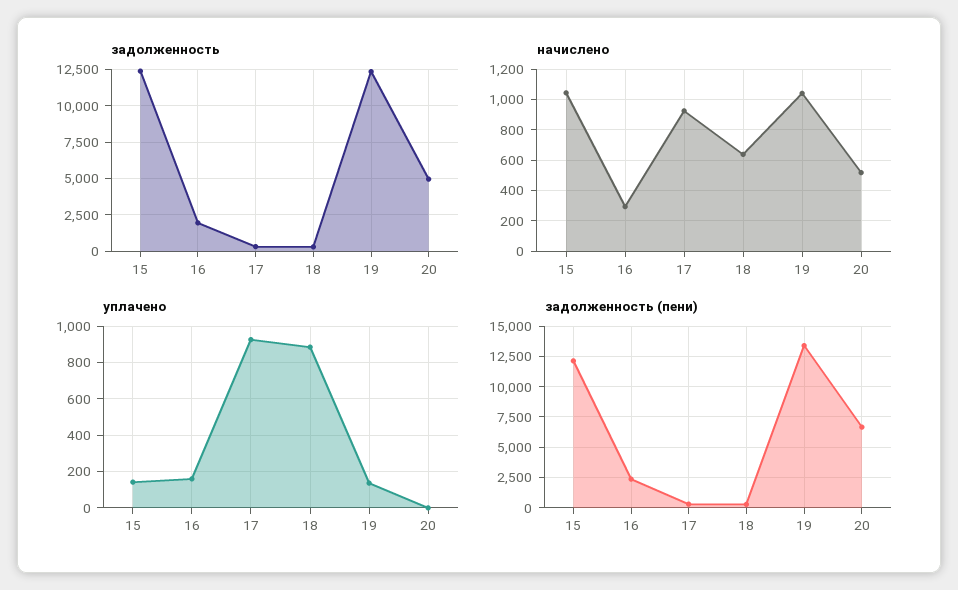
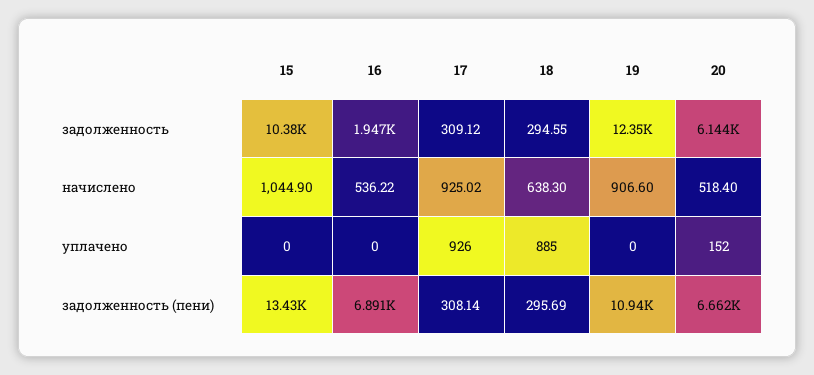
  {
    "задолженность": {
-     "15": 12500,
+     "15": 10380,
      "16": 1947,
      "17": 309.12,
      "18": 294.55,
      "19": 12350,
-     "20": 5000
+     "20": 6144
    },
    "начислено": {
      "15": 1044.9,
-     "16": 300,
+     "16": 536.22,
      "17": 925.02,
      "18": 638.3,
-     "19": 1050,
+     "19": 906.6,
      "20": 518.4
    },
    "уплачено": {
-     "15": 150,
+     "15": 0,
-     "16": 150,
+     "16": 0,
      "17": 926,
      "18": 885,
-     "19": 150,
+     "19": 0,
-     "20": 0
+     "20": 152
    },
    "задолженность (пени)": {
-     "15": 12000,
+     "15": 13430,
-     "16": 2500,
+     "16": 6891,
      "17": 308.14,
      "18": 295.69,
-     "19": 13500,
+     "19": 10940,
      "20": 6662
    }
  }

